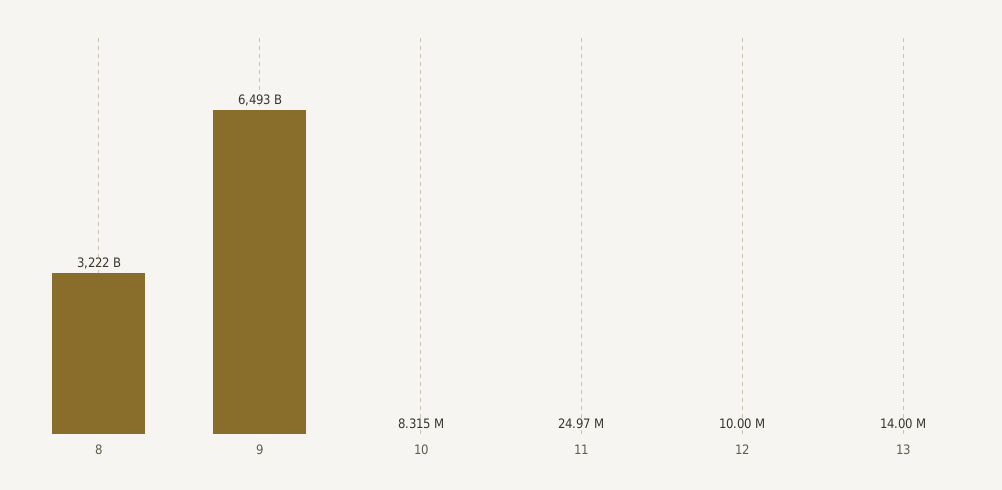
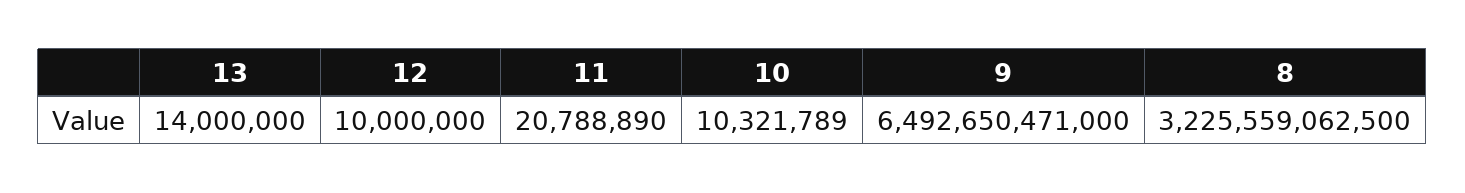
  {
-   "8": 3222000000000,
+   "8": 3225559062500,
    "9": 6492650471000,
-   "10": 8315000,
+   "10": 10321789,
-   "11": 24970000,
+   "11": 20788890,
    "12": 10000000,
    "13": 14000000
  }

